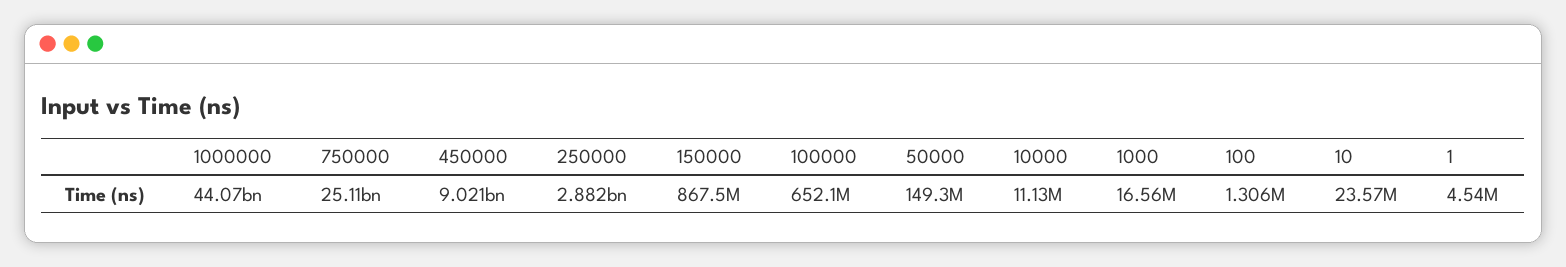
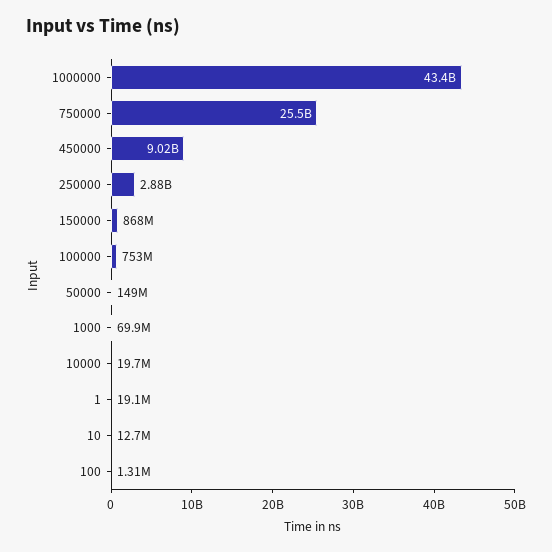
  {
-   "1000000": 44070000000,
+   "1000000": 43400000000,
-   "750000": 25110000000,
+   "750000": 25500000000,
    "450000": 9021000000,
    "250000": 2882000000,
    "150000": 867500000,
-   "100000": 652100000,
+   "100000": 753000000,
    "50000": 149300000,
-   "10000": 11130000,
+   "10000": 19700000,
-   "1000": 16560000,
+   "1000": 69900000,
    "100": 1306000,
-   "10": 23570000,
+   "10": 12700000,
-   "1": 4540000
+   "1": 19100000
  }

